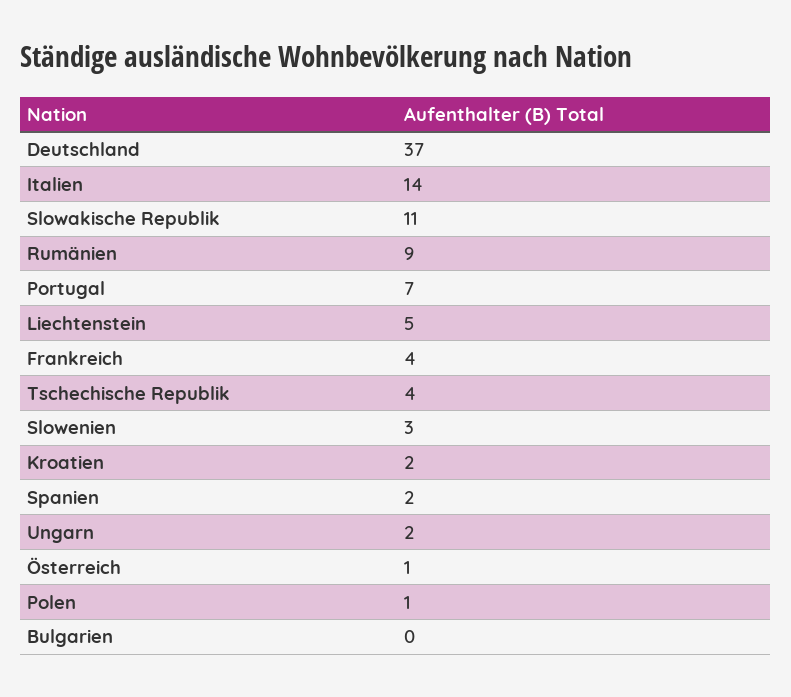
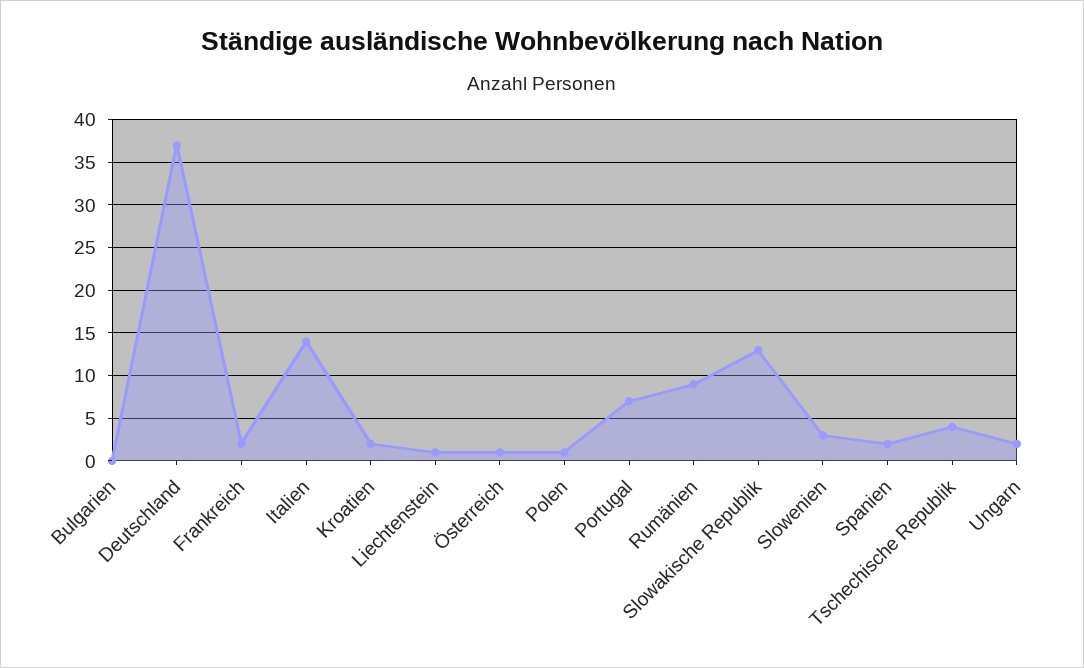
  {
    "Deutschland": 37,
    "Italien": 14,
-   "Slowakische Republik": 11,
+   "Slowakische Republik": 13,
    "Rumänien": 9,
    "Portugal": 7,
-   "Liechtenstein": 5,
+   "Liechtenstein": 1,
-   "Frankreich": 4,
+   "Frankreich": 2,
    "Tschechische Republik": 4,
    "Slowenien": 3,
    "Kroatien": 2,
    "Spanien": 2,
    "Ungarn": 2,
    "Österreich": 1,
    "Polen": 1,
    "Bulgarien": 0
  }

